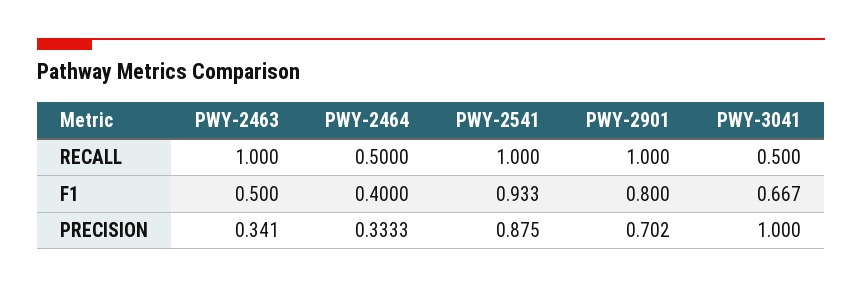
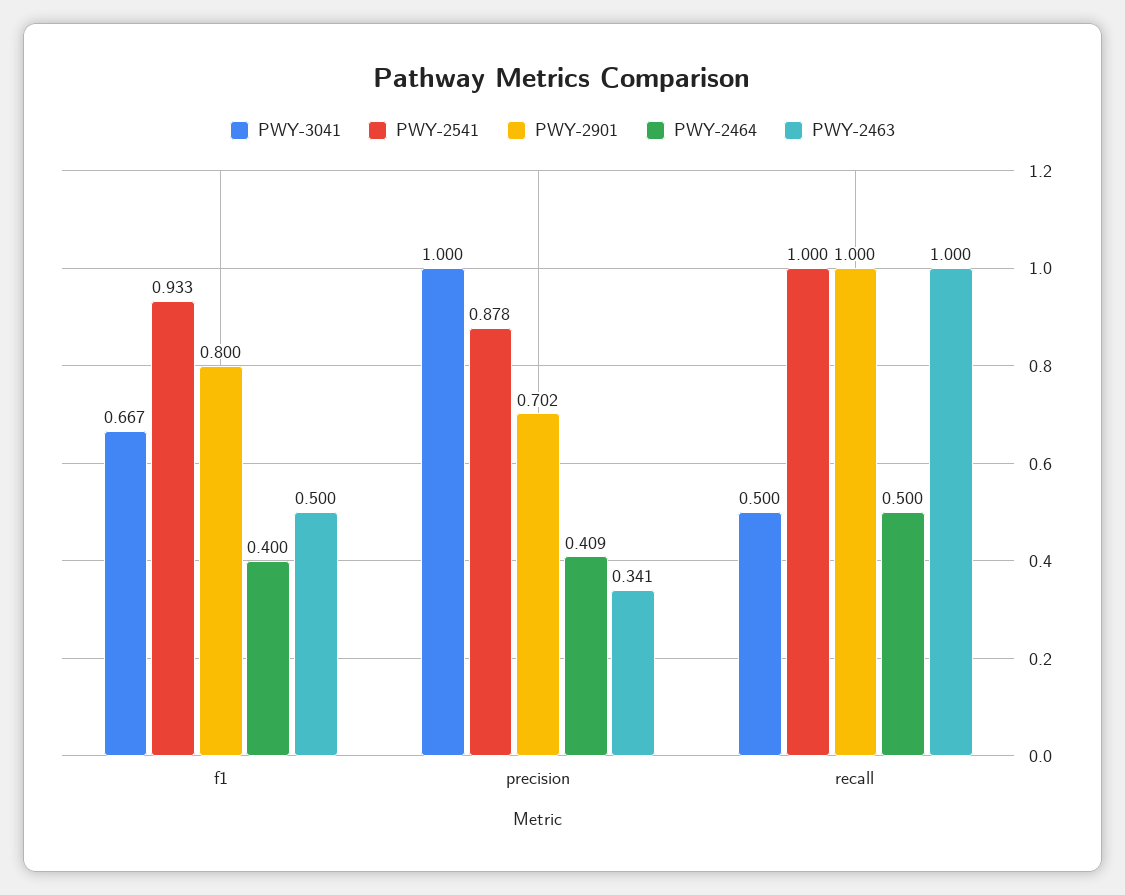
  {
    "PWY-2463": {
      "RECALL": 1,
      "F1": 0.5,
      "PRECISION": 0.341
    },
    "PWY-2464": {
      "RECALL": 0.5,
      "F1": 0.4,
-     "PRECISION": 0.3333
+     "PRECISION": 0.409
    },
    "PWY-2541": {
      "RECALL": 1,
      "F1": 0.933,
-     "PRECISION": 0.875
+     "PRECISION": 0.878
    },
    "PWY-2901": {
      "RECALL": 1,
      "F1": 0.8,
      "PRECISION": 0.702
    },
    "PWY-3041": {
      "RECALL": 0.5,
      "F1": 0.667,
      "PRECISION": 1
    }
  }

